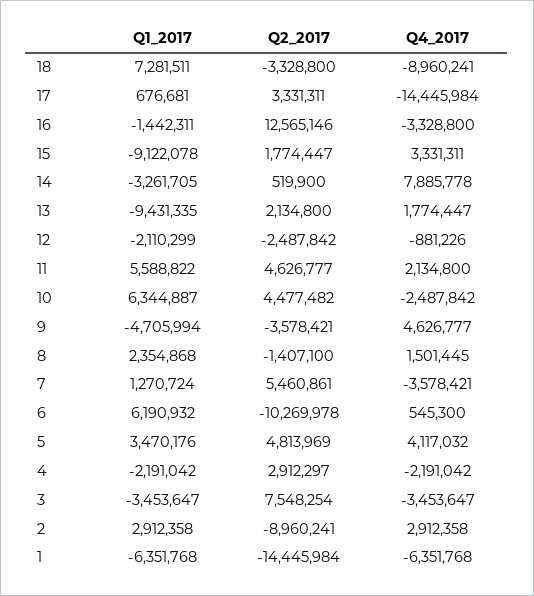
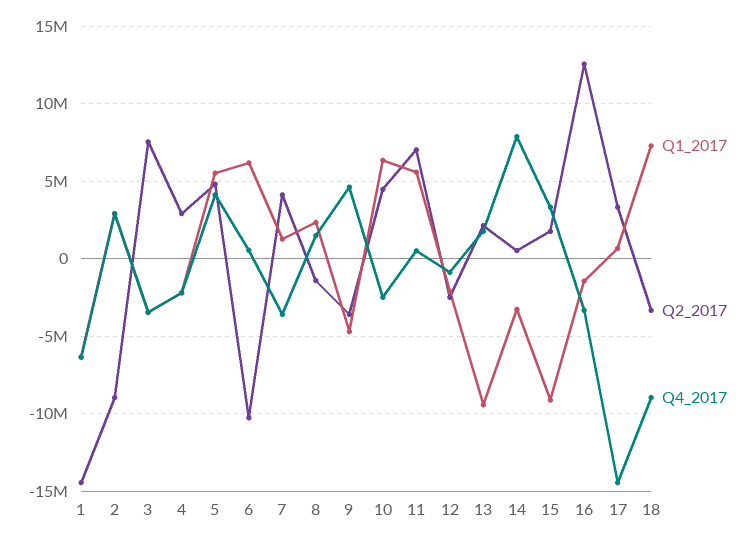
  {
    "Q1_2017": {
      "18": 7281511,
      "17": 676681,
      "16": -1442311,
      "15": -9122078,
      "14": -3261705,
      "13": -9431335,
      "12": -2110299,
      "11": 5588822,
      "10": 6344887,
      "9": -4705994,
      "8": 2354868,
      "7": 1270724,
      "6": 6190932,
-     "5": 3470176,
+     "5": 5500000,
      "4": -2191042,
      "3": -3453647,
      "2": 2912358,
      "1": -6351768
    },
    "Q2_2017": {
      "18": -3328800,
      "17": 3331311,
      "16": 12565146,
      "15": 1774447,
      "14": 519900,
      "13": 2134800,
      "12": -2487842,
-     "11": 4626777,
+     "11": 7000000,
      "10": 4477482,
      "9": -3578421,
      "8": -1407100,
-     "7": 5460861,
+     "7": 4000000,
      "6": -10269978,
      "5": 4813969,
      "4": 2912297,
      "3": 7548254,
      "2": -8960241,
      "1": -14445984
    },
    "Q4_2017": {
      "18": -8960241,
      "17": -14445984,
      "16": -3328800,
      "15": 3331311,
      "14": 7885778,
      "13": 1774447,
      "12": -881226,
-     "11": 2134800,
+     "11": 500000,
      "10": -2487842,
      "9": 4626777,
      "8": 1501445,
      "7": -3578421,
      "6": 545300,
      "5": 4117032,
      "4": -2191042,
      "3": -3453647,
      "2": 2912358,
      "1": -6351768
    }
  }

